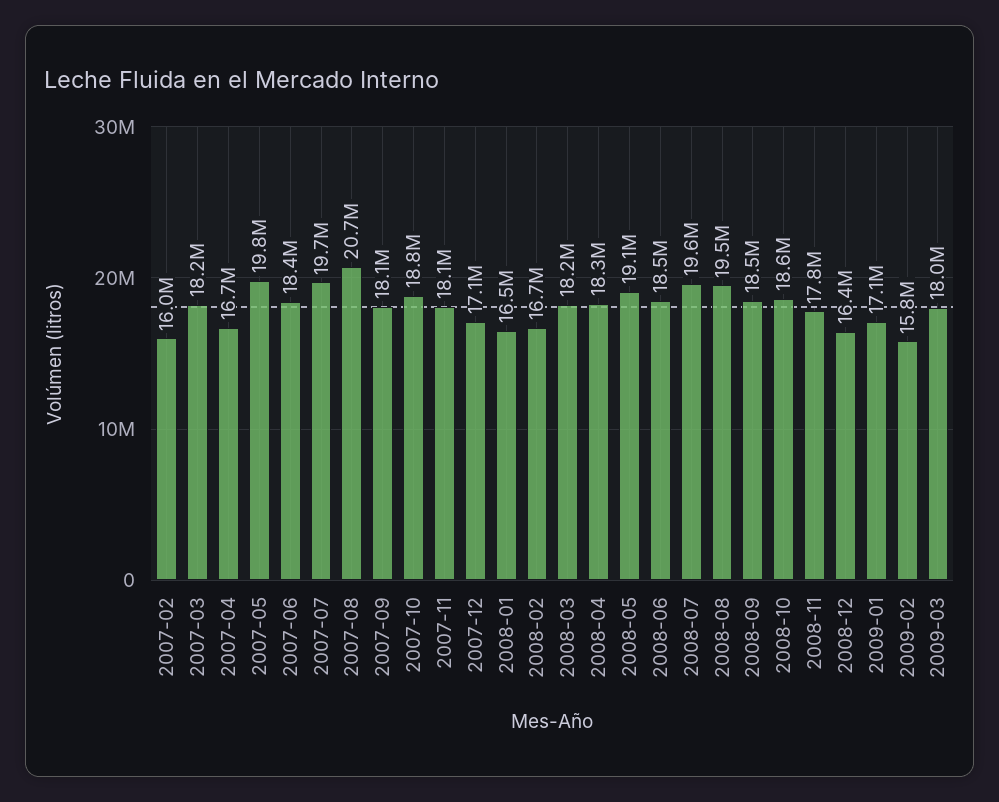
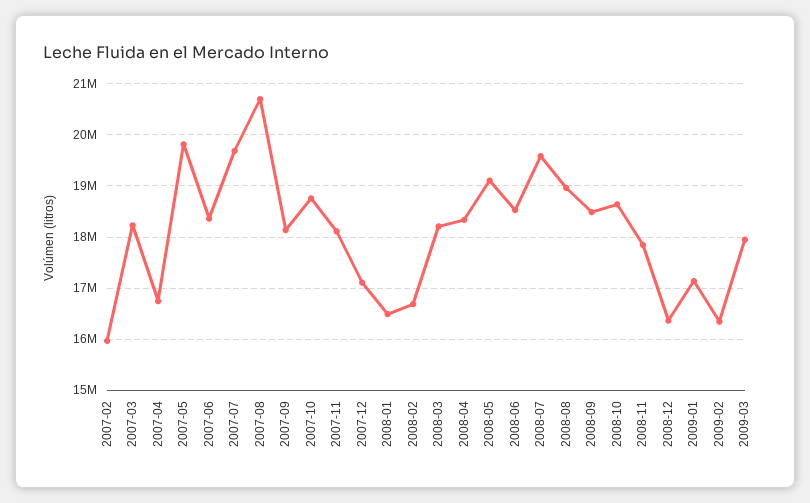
  {
    "2007-02": 16000000,
    "2007-03": 18200000,
    "2007-04": 16700000,
    "2007-05": 19800000,
    "2007-06": 18400000,
    "2007-07": 19700000,
    "2007-08": 20700000,
    "2007-09": 18100000,
    "2007-10": 18800000,
    "2007-11": 18100000,
    "2007-12": 17100000,
    "2008-01": 16500000,
    "2008-02": 16700000,
    "2008-03": 18200000,
    "2008-04": 18300000,
    "2008-05": 19100000,
    "2008-06": 18500000,
    "2008-07": 19600000,
-   "2008-08": 19500000,
+   "2008-08": 19000000,
    "2008-09": 18500000,
    "2008-10": 18600000,
    "2008-11": 17800000,
    "2008-12": 16400000,
    "2009-01": 17100000,
-   "2009-02": 15800000,
+   "2009-02": 16400000,
    "2009-03": 18000000
  }

